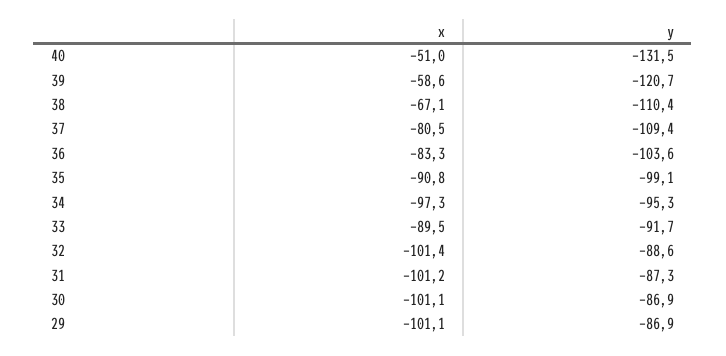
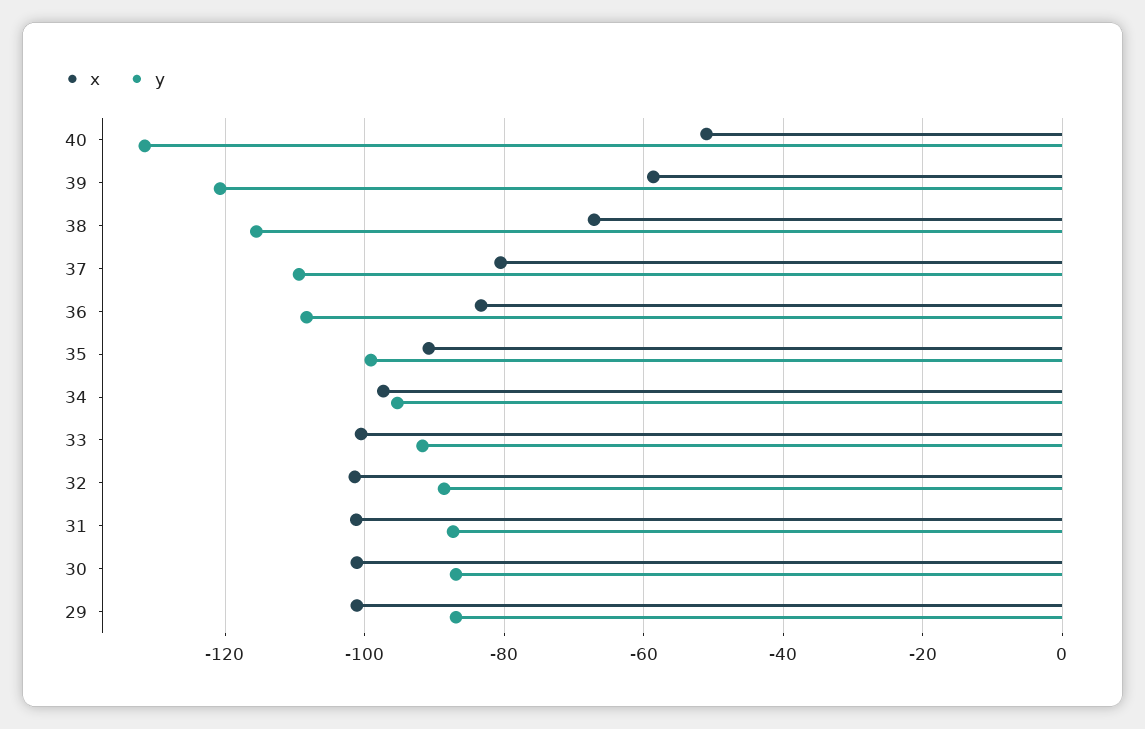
  {
    "x": {
      "40": -51,
      "39": -58.6,
      "38": -67.1,
      "37": -80.5,
      "36": -83.3,
      "35": -90.8,
      "34": -97.3,
-     "33": -89.5,
+     "33": -100,
      "32": -101.4,
      "31": -101.2,
      "30": -101.1,
      "29": -101.1
    },
    "y": {
      "40": -131.5,
      "39": -120.7,
-     "38": -110.4,
+     "38": -116,
      "37": -109.4,
-     "36": -103.6,
+     "36": -108,
      "35": -99.1,
      "34": -95.3,
      "33": -91.7,
      "32": -88.6,
      "31": -87.3,
      "30": -86.9,
      "29": -86.9
    }
  }

